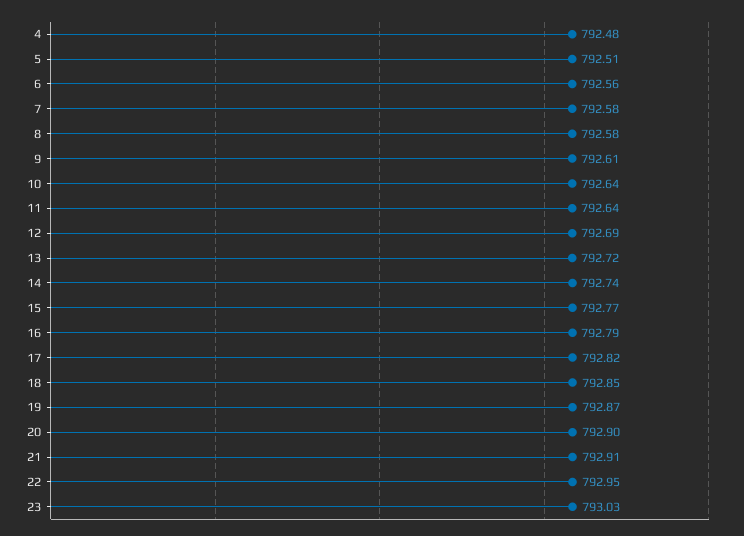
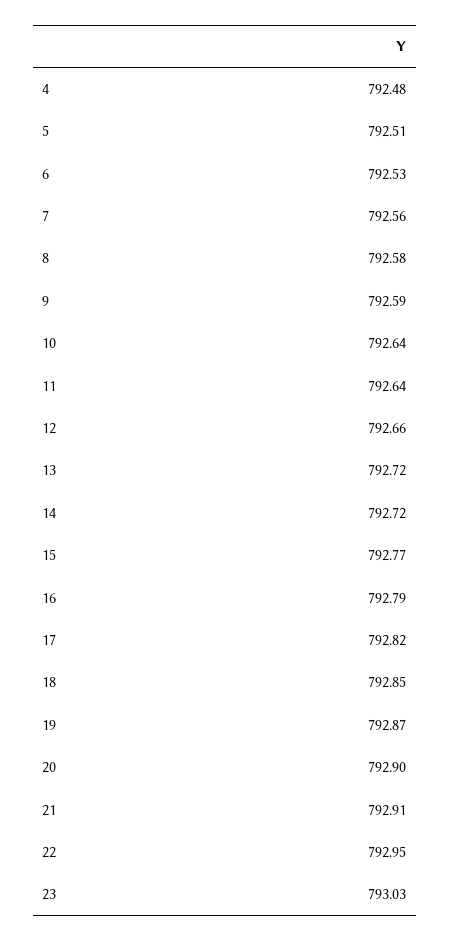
  {
    "4": 792.48,
    "5": 792.51,
-   "6": 792.56,
+   "6": 792.53,
-   "7": 792.58,
+   "7": 792.56,
    "8": 792.58,
-   "9": 792.61,
+   "9": 792.59,
    "10": 792.64,
    "11": 792.64,
-   "12": 792.69,
+   "12": 792.66,
    "13": 792.72,
-   "14": 792.74,
+   "14": 792.72,
    "15": 792.77,
    "16": 792.79,
    "17": 792.82,
    "18": 792.85,
    "19": 792.87,
    "20": 792.9,
    "21": 792.91,
    "22": 792.95,
    "23": 793.03
  }

